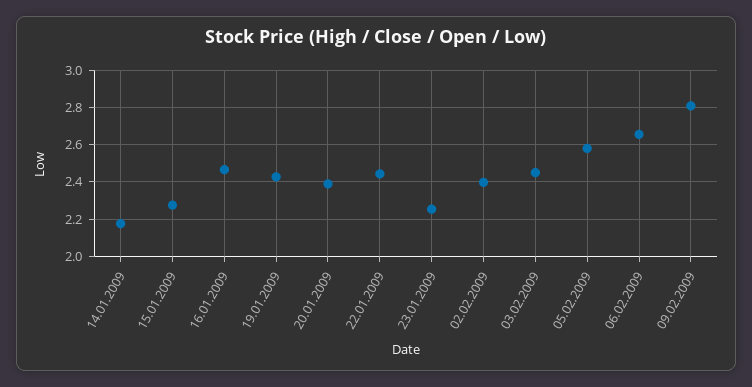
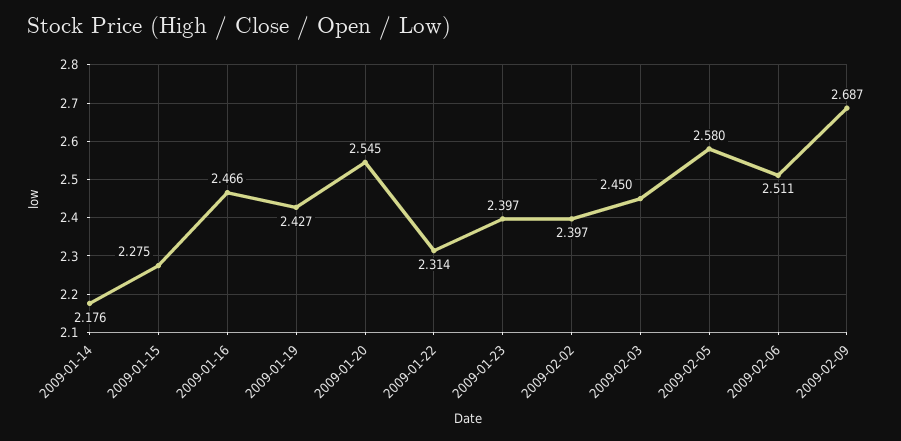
  {
    "14.01.2009": 2.176,
    "15.01.2009": 2.275,
    "16.01.2009": 2.466,
    "19.01.2009": 2.427,
-   "20.01.2009": 2.4,
+   "20.01.2009": 2.545,
-   "22.01.2009": 2.45,
+   "22.01.2009": 2.314,
-   "23.01.2009": 2.25,
+   "23.01.2009": 2.397,
    "02.02.2009": 2.397,
    "03.02.2009": 2.45,
    "05.02.2009": 2.58,
-   "06.02.2009": 2.65,
+   "06.02.2009": 2.511,
-   "09.02.2009": 2.8
+   "09.02.2009": 2.687
  }

